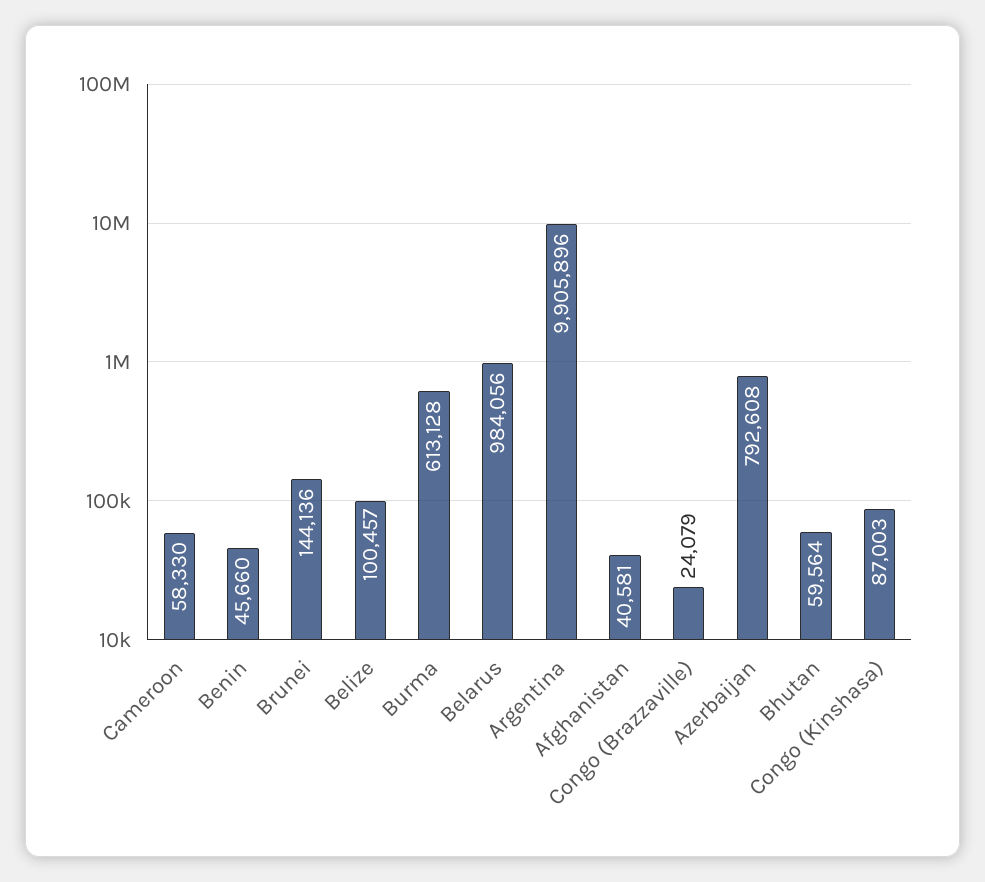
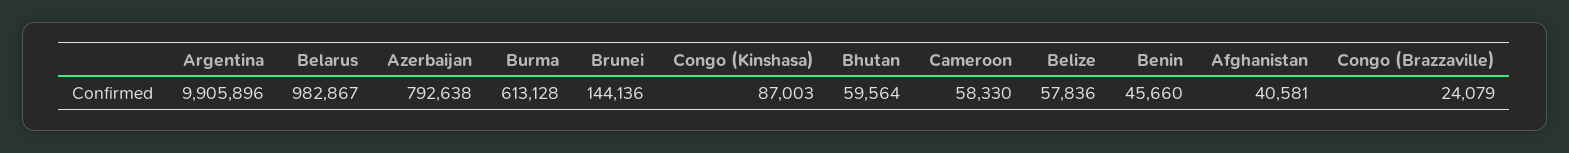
  {
    "Cameroon": 58330,
    "Benin": 45660,
    "Brunei": 144136,
-   "Belize": 100457,
+   "Belize": 57836,
    "Burma": 613128,
-   "Belarus": 984056,
+   "Belarus": 982867,
    "Argentina": 9905896,
    "Afghanistan": 40581,
    "Congo (Brazzaville)": 24079,
-   "Azerbaijan": 792608,
+   "Azerbaijan": 792638,
    "Bhutan": 59564,
    "Congo (Kinshasa)": 87003
  }

